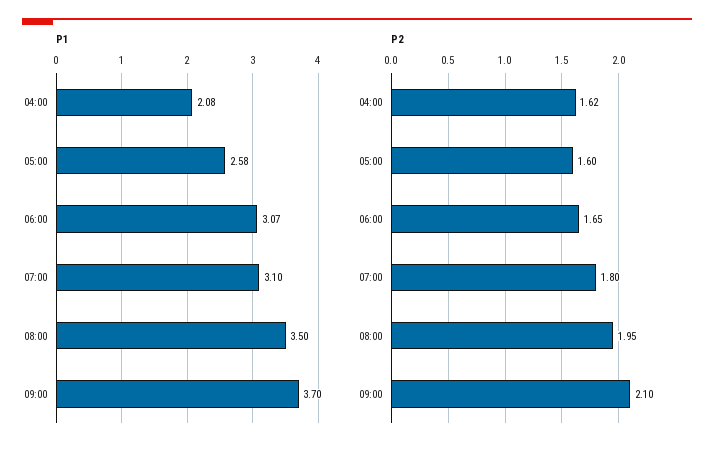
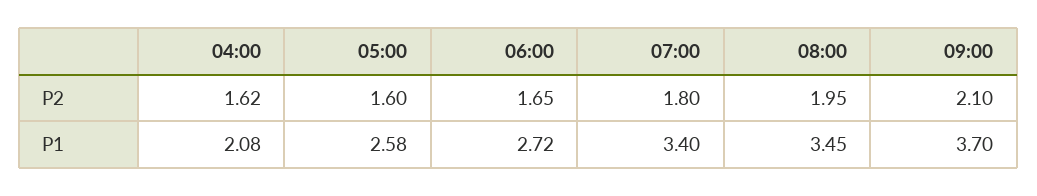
  {
    "P1": {
      "04:00": 2.08,
      "05:00": 2.58,
-     "06:00": 3.07,
+     "06:00": 2.72,
-     "07:00": 3.1,
+     "07:00": 3.4,
-     "08:00": 3.5,
+     "08:00": 3.45,
      "09:00": 3.7
    },
    "P2": {
      "04:00": 1.62,
      "05:00": 1.6,
      "06:00": 1.65,
      "07:00": 1.8,
      "08:00": 1.95,
      "09:00": 2.1
    }
  }

